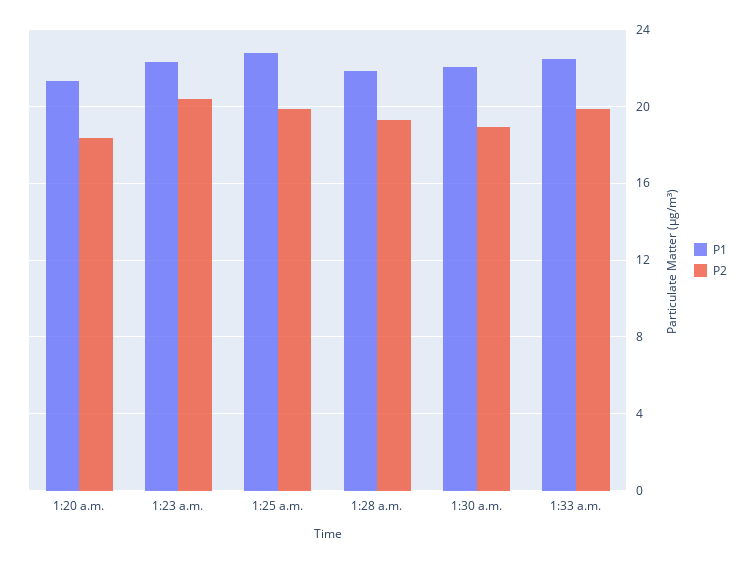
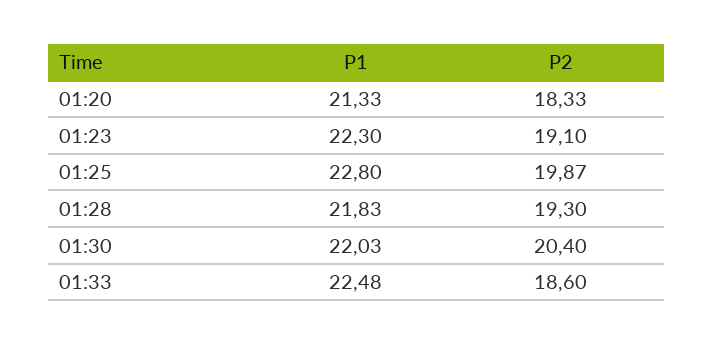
  {
    "P1": {
      "1:20 a.m.": 21.33,
      "1:23 a.m.": 22.3,
      "1:25 a.m.": 22.8,
      "1:28 a.m.": 21.83,
      "1:30 a.m.": 22.03,
      "1:33 a.m.": 22.48
    },
    "P2": {
      "1:20 a.m.": 18.33,
-     "1:23 a.m.": 20.5,
+     "1:23 a.m.": 19.1,
      "1:25 a.m.": 19.87,
      "1:28 a.m.": 19.3,
-     "1:30 a.m.": 19,
+     "1:30 a.m.": 20.4,
-     "1:33 a.m.": 20
+     "1:33 a.m.": 18.6
    }
  }

